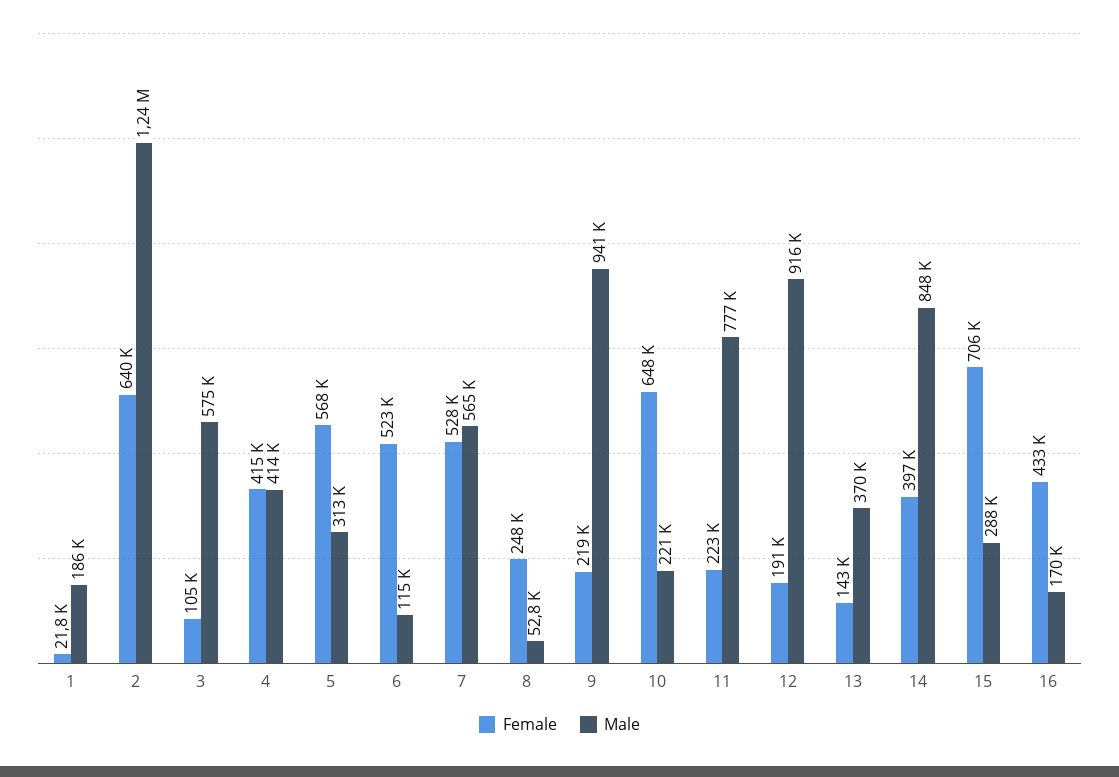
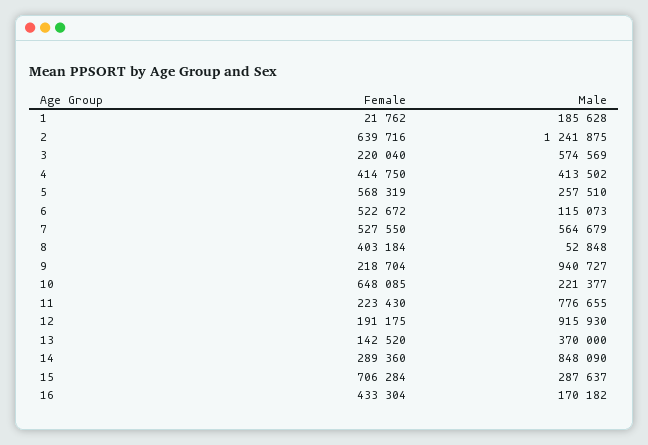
  {
    "Female": {
      "1": 21762,
      "2": 639716,
-     "3": 105000,
+     "3": 220040,
      "4": 414750,
      "5": 568319,
      "6": 522672,
      "7": 527550,
-     "8": 248000,
+     "8": 403184,
      "9": 218704,
      "10": 648085,
      "11": 223430,
      "12": 191175,
      "13": 142520,
-     "14": 397000,
+     "14": 289360,
      "15": 706284,
      "16": 433304
    },
    "Male": {
      "1": 185628,
      "2": 1241875,
      "3": 574569,
      "4": 413502,
-     "5": 313000,
+     "5": 257510,
      "6": 115073,
      "7": 564679,
      "8": 52848,
      "9": 940727,
      "10": 221377,
      "11": 776655,
      "12": 915930,
      "13": 370000,
      "14": 848090,
      "15": 287637,
      "16": 170182
    }
  }

